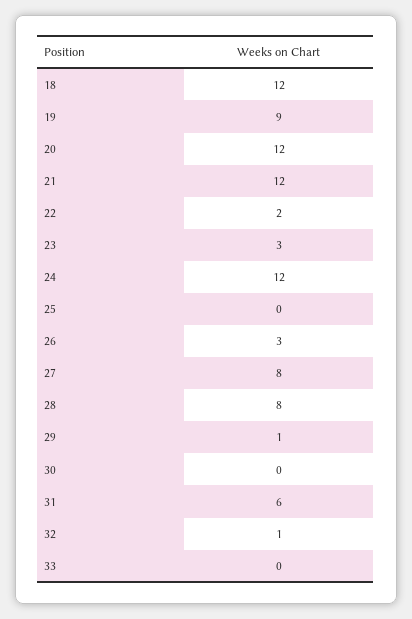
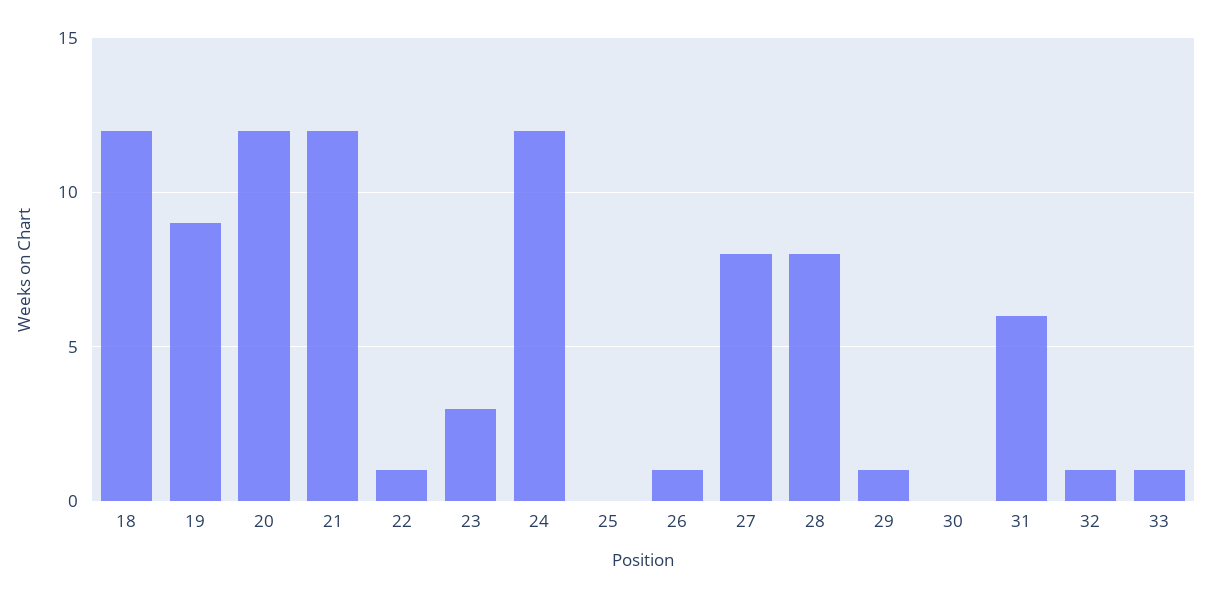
  {
    "18": 12,
    "19": 9,
    "20": 12,
    "21": 12,
-   "22": 2,
+   "22": 1,
    "23": 3,
    "24": 12,
    "25": 0,
-   "26": 3,
+   "26": 1,
    "27": 8,
    "28": 8,
    "29": 1,
    "30": 0,
    "31": 6,
    "32": 1,
-   "33": 0
+   "33": 1
  }

